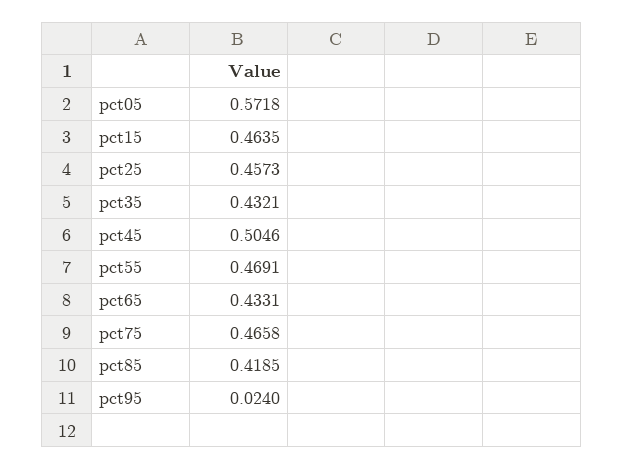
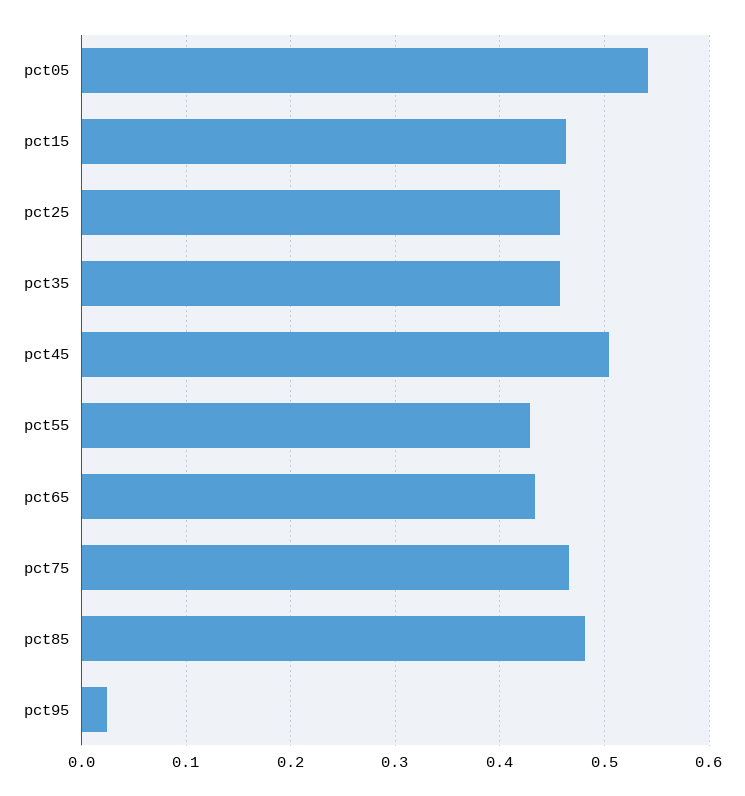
  {
-   "pct05": 0.5718,
+   "pct05": 0.54,
    "pct15": 0.4635,
    "pct25": 0.4573,
-   "pct35": 0.4321,
+   "pct35": 0.46,
    "pct45": 0.5046,
-   "pct55": 0.4691,
+   "pct55": 0.43,
    "pct65": 0.4331,
    "pct75": 0.4658,
-   "pct85": 0.4185,
+   "pct85": 0.48,
    "pct95": 0.024
  }

